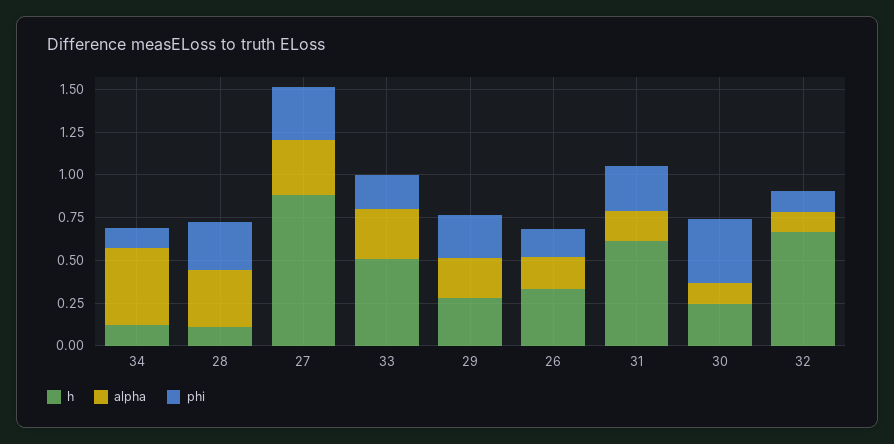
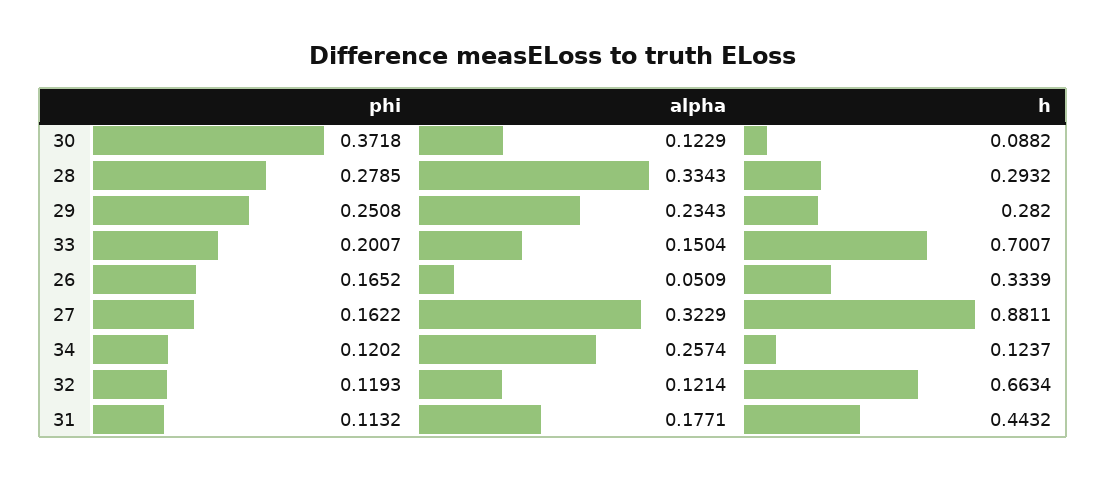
  {
    "h": {
      "34": 0.1237,
-     "28": 0.1,
+     "28": 0.2932,
      "27": 0.8811,
-     "33": 0.5,
+     "33": 0.7007,
      "29": 0.282,
      "26": 0.3339,
-     "31": 0.6,
+     "31": 0.4432,
-     "30": 0.25,
+     "30": 0.0882,
      "32": 0.6634
    },
    "alpha": {
-     "34": 0.45,
+     "34": 0.2574,
      "28": 0.3343,
      "27": 0.3229,
-     "33": 0.3,
+     "33": 0.1504,
      "29": 0.2343,
-     "26": 0.2,
+     "26": 0.0509,
      "31": 0.1771,
      "30": 0.1229,
      "32": 0.1214
    },
    "phi": {
      "34": 0.1202,
      "28": 0.2785,
-     "27": 0.3,
+     "27": 0.1622,
      "33": 0.2007,
      "29": 0.2508,
      "26": 0.1652,
-     "31": 0.25,
+     "31": 0.1132,
      "30": 0.3718,
      "32": 0.1193
    }
  }

